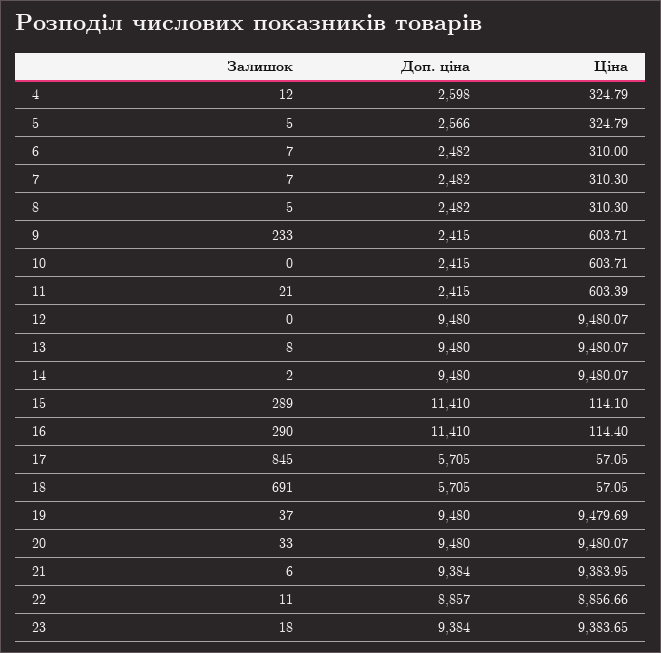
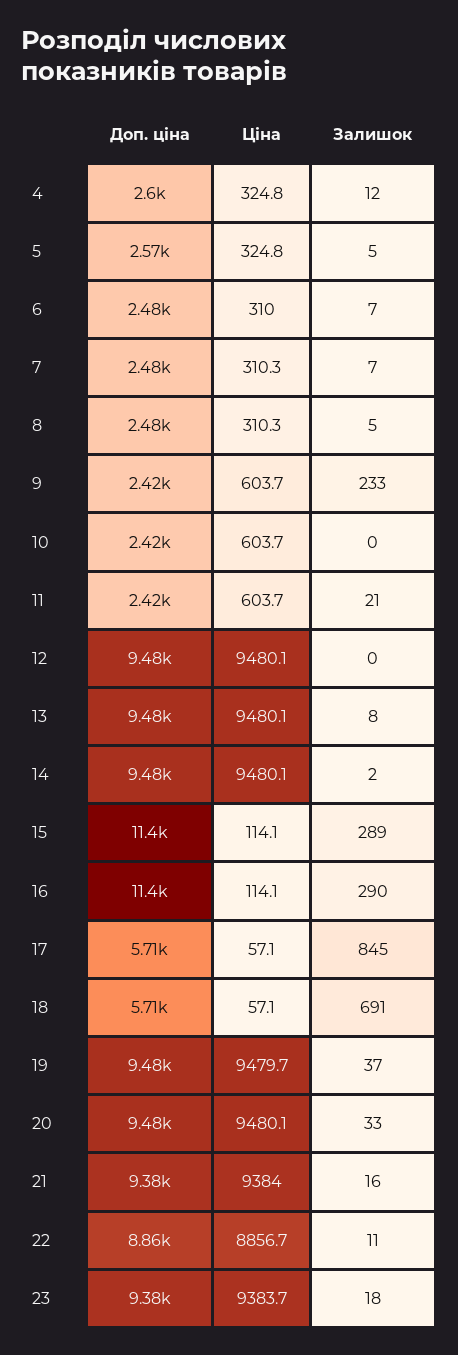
  {
    "Залишок": {
      "4": 12,
      "5": 5,
      "6": 7,
      "7": 7,
      "8": 5,
      "9": 233,
      "10": 0,
      "11": 21,
      "12": 0,
      "13": 8,
      "14": 2,
      "15": 289,
      "16": 290,
      "17": 845,
      "18": 691,
      "19": 37,
      "20": 33,
-     "21": 6,
+     "21": 16,
      "22": 11,
      "23": 18
    },
    "Доп. ціна": {
      "4": 2598,
      "5": 2566,
      "6": 2482,
      "7": 2482,
      "8": 2482,
      "9": 2415,
      "10": 2415,
      "11": 2415,
      "12": 9480,
      "13": 9480,
      "14": 9480,
      "15": 11410,
      "16": 11410,
      "17": 5705,
      "18": 5705,
      "19": 9480,
      "20": 9480,
      "21": 9384,
      "22": 8857,
      "23": 9384
    },
    "Ціна": {
      "4": 324.79,
      "5": 324.79,
      "6": 310,
      "7": 310.3,
      "8": 310.3,
      "9": 603.71,
      "10": 603.71,
-     "11": 603.39,
+     "11": 603.7,
      "12": 9480.07,
      "13": 9480.07,
      "14": 9480.07,
      "15": 114.1,
-     "16": 114.4,
+     "16": 114.1,
      "17": 57.05,
      "18": 57.05,
      "19": 9479.69,
      "20": 9480.07,
      "21": 9383.95,
      "22": 8856.66,
      "23": 9383.65
    }
  }

